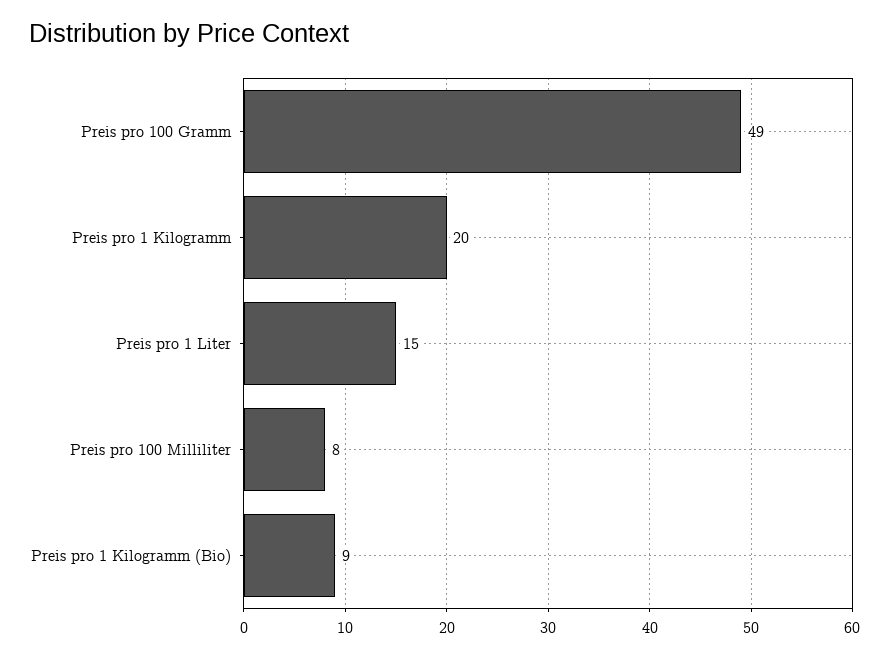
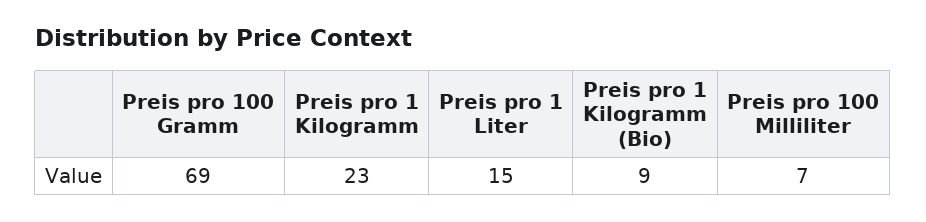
  {
-   "Preis pro 100 Gramm": 49,
+   "Preis pro 100 Gramm": 69,
-   "Preis pro 1 Kilogramm": 20,
+   "Preis pro 1 Kilogramm": 23,
    "Preis pro 1 Liter": 15,
-   "Preis pro 100 Milliliter": 8,
+   "Preis pro 100 Milliliter": 7,
    "Preis pro 1 Kilogramm (Bio)": 9
  }

